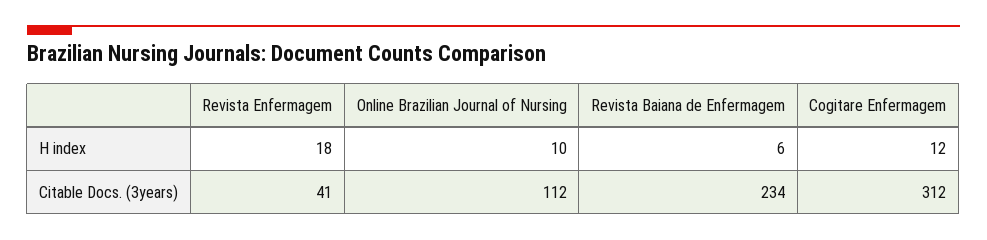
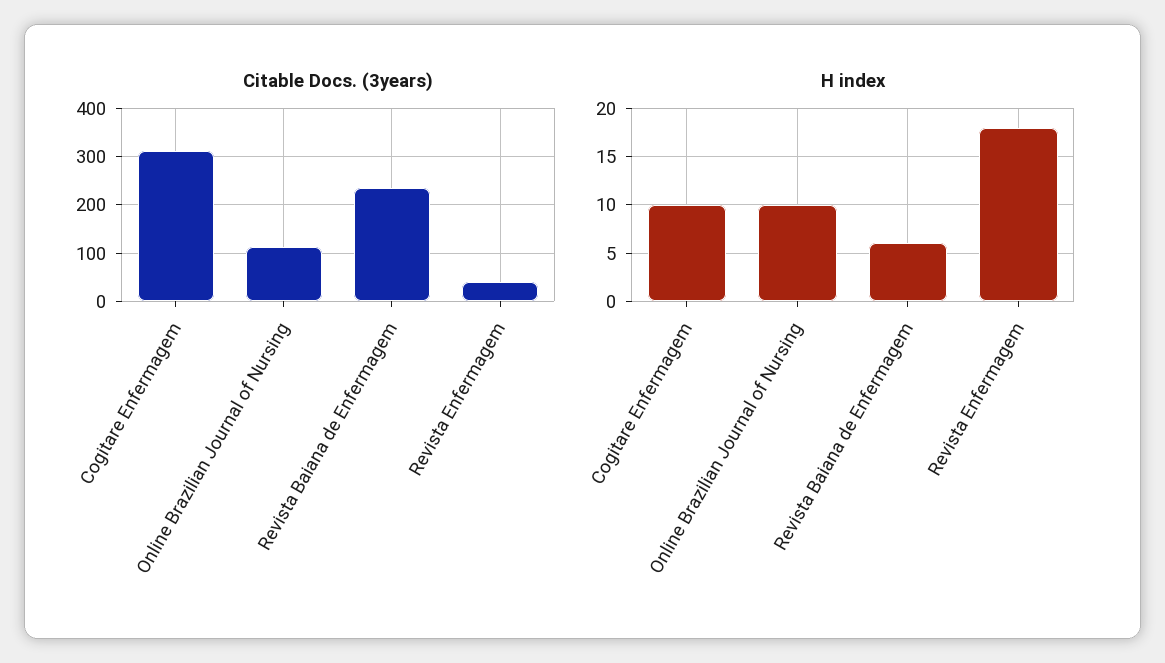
  {
    "H index": {
      "Revista Enfermagem": 18,
      "Online Brazilian Journal of Nursing": 10,
      "Revista Baiana de Enfermagem": 6,
-     "Cogitare Enfermagem": 12
+     "Cogitare Enfermagem": 10
    },
    "Citable Docs. (3years)": {
      "Revista Enfermagem": 41,
      "Online Brazilian Journal of Nursing": 112,
      "Revista Baiana de Enfermagem": 234,
      "Cogitare Enfermagem": 312
    }
  }

